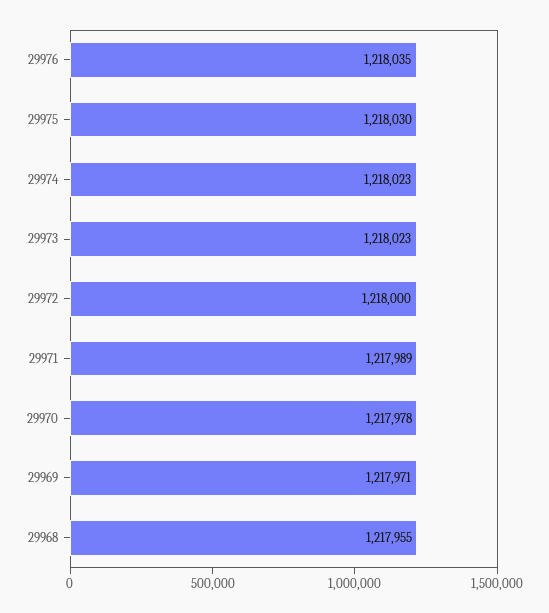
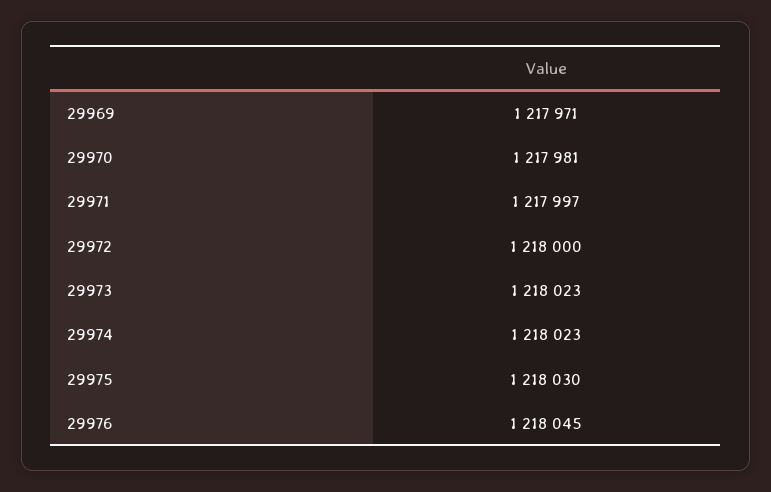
  {
-   "29976": 1218035,
+   "29976": 1218045,
    "29975": 1218030,
    "29974": 1218023,
    "29973": 1218023,
    "29972": 1218000,
-   "29971": 1217989,
+   "29971": 1217997,
-   "29970": 1217978,
+   "29970": 1217981,
-   "29969": 1217971,
+   "29969": 1217971
-   "29968": 1217955
  }

